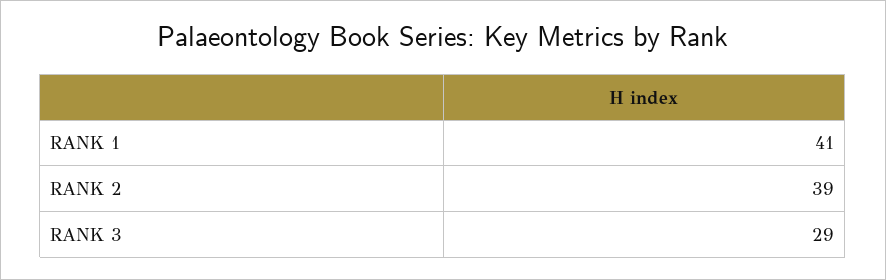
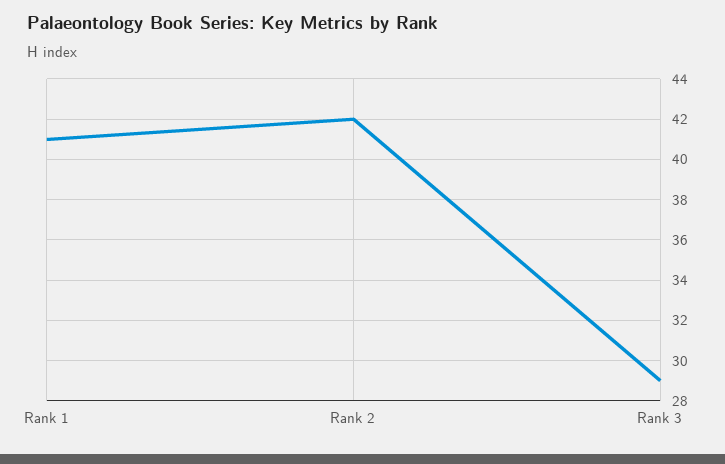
  {
    "RANK 1": 41,
-   "RANK 2": 39,
+   "RANK 2": 42,
    "RANK 3": 29
  }

